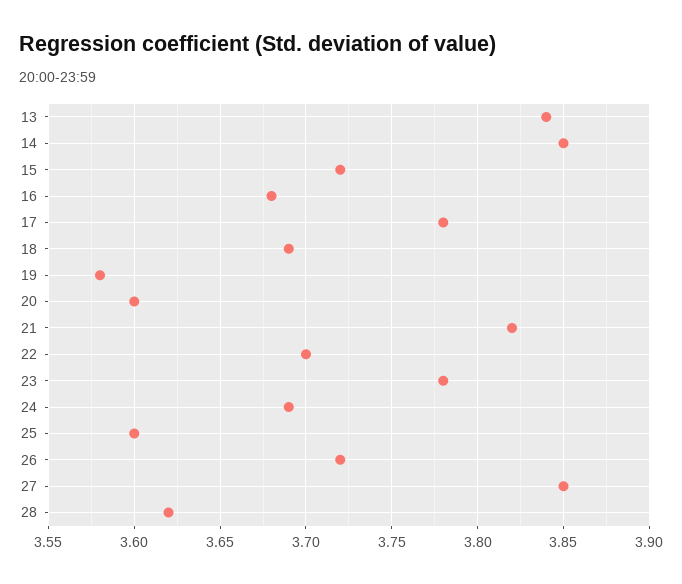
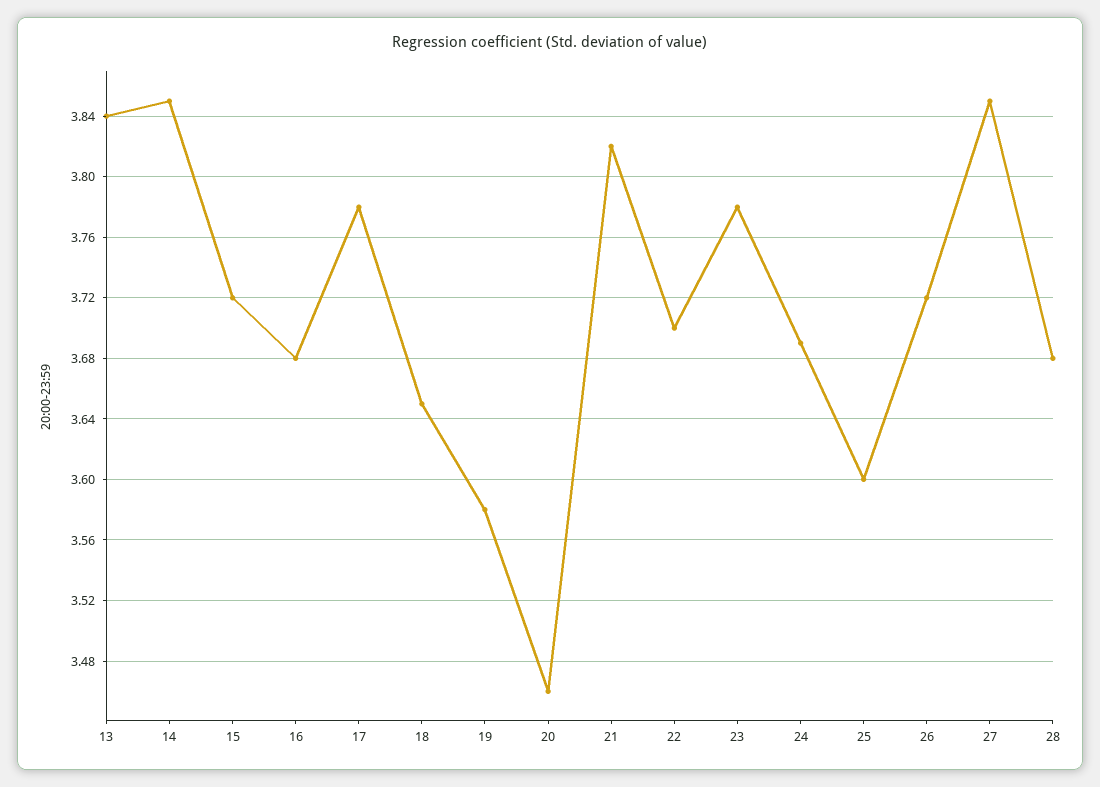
  {
    "13": 3.84,
    "14": 3.85,
    "15": 3.72,
    "16": 3.68,
    "17": 3.78,
-   "18": 3.69,
+   "18": 3.65,
    "19": 3.58,
-   "20": 3.6,
+   "20": 3.46,
    "21": 3.82,
    "22": 3.7,
    "23": 3.78,
    "24": 3.69,
    "25": 3.6,
    "26": 3.72,
    "27": 3.85,
-   "28": 3.62
+   "28": 3.68
  }

